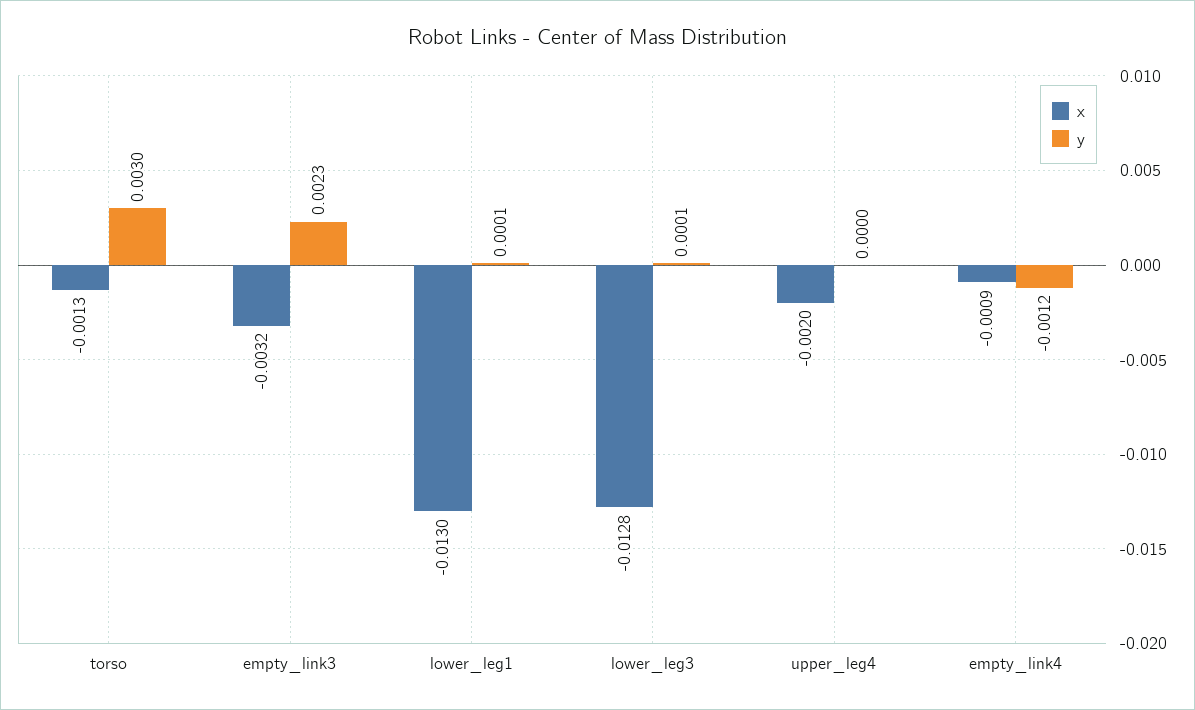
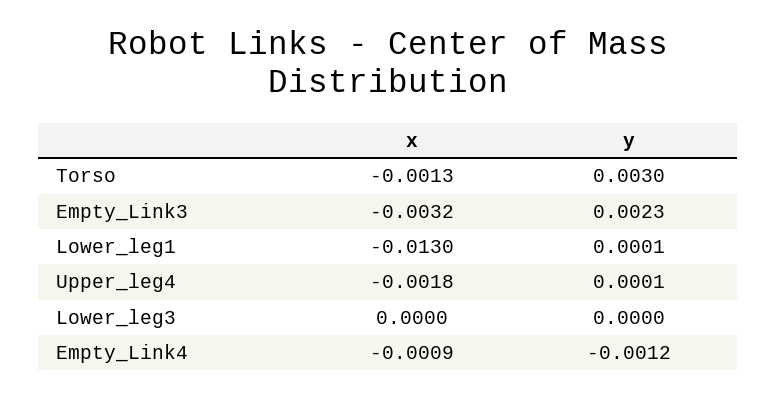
  {
    "x": {
      "torso": -0.0013,
      "empty_link3": -0.0032,
      "lower_leg1": -0.013,
-     "lower_leg3": -0.0128,
+     "lower_leg3": 0,
-     "upper_leg4": -0.002,
+     "upper_leg4": -0.0018,
      "empty_link4": -0.0009
    },
    "y": {
      "torso": 0.003,
      "empty_link3": 0.0023,
      "lower_leg1": 0.0001,
-     "lower_leg3": 0.0001,
+     "lower_leg3": 0,
-     "upper_leg4": 0,
+     "upper_leg4": 0.0001,
      "empty_link4": -0.0012
    }
  }

